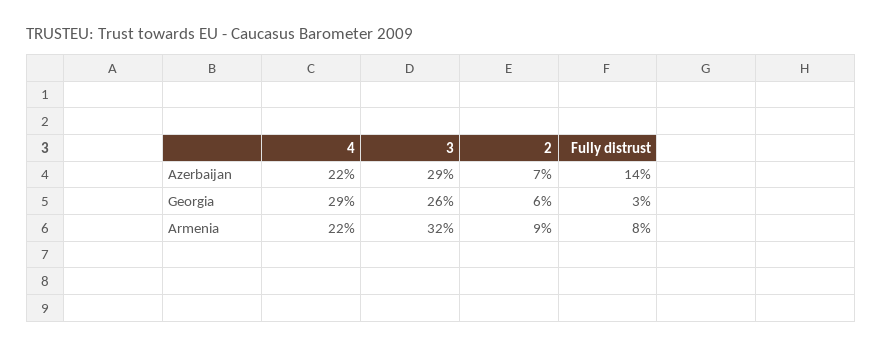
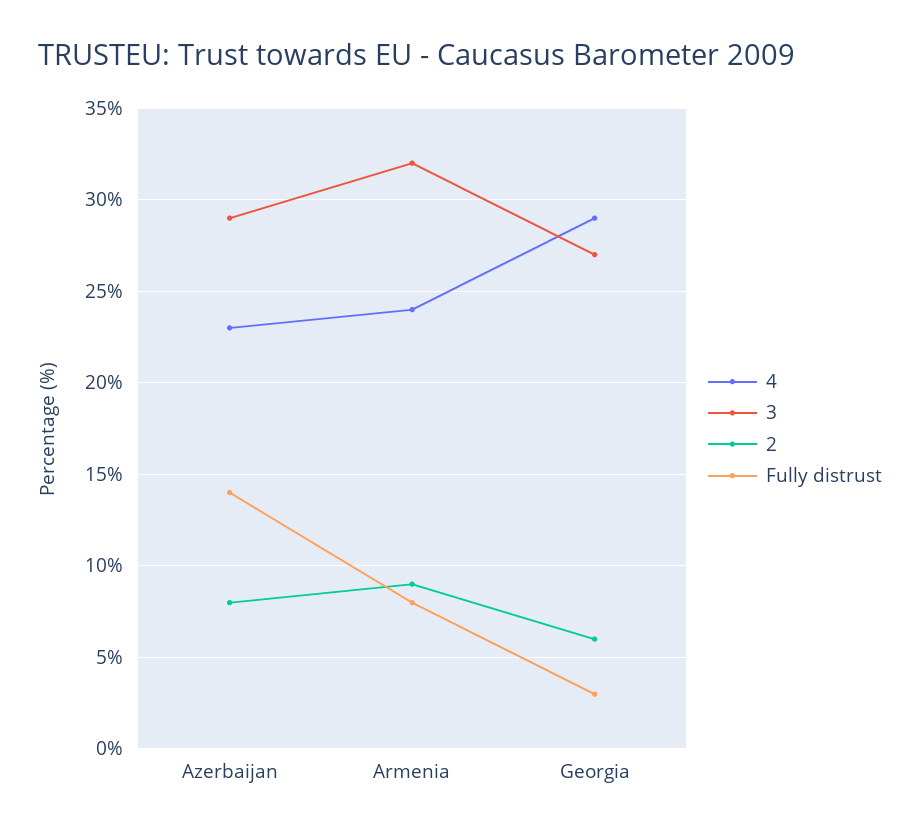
  {
    "4": {
-     "Azerbaijan": 22,
+     "Azerbaijan": 23,
      "Georgia": 29,
-     "Armenia": 22
+     "Armenia": 24
    },
    "3": {
      "Azerbaijan": 29,
-     "Georgia": 26,
+     "Georgia": 27,
      "Armenia": 32
    },
    "2": {
-     "Azerbaijan": 7,
+     "Azerbaijan": 8,
      "Georgia": 6,
      "Armenia": 9
    },
    "Fully distrust": {
      "Azerbaijan": 14,
      "Georgia": 3,
      "Armenia": 8
    }
  }

